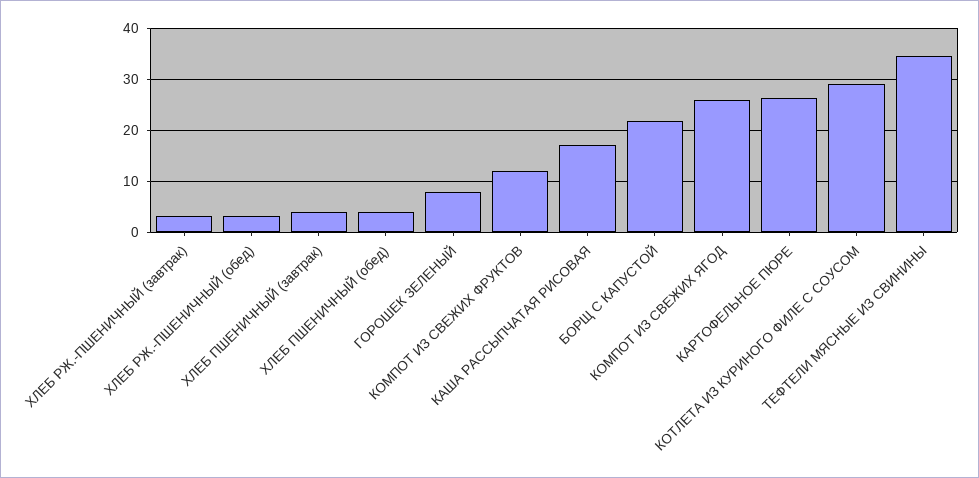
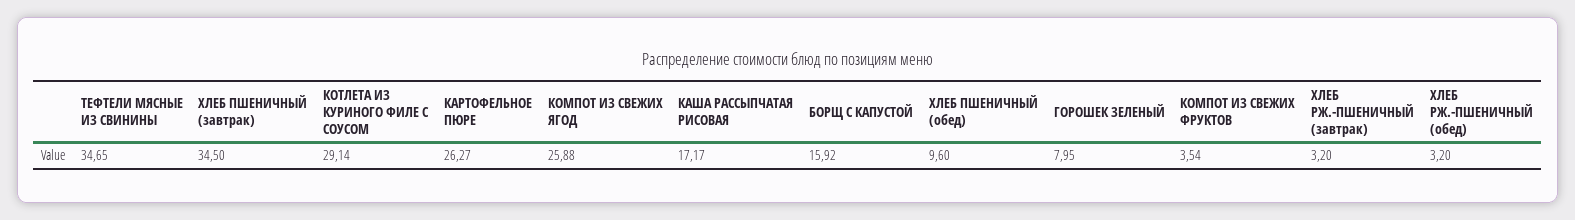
  {
    "ХЛЕБ РЖ.-ПШЕНИЧНЫЙ (завтрак)": 3.2,
    "ХЛЕБ РЖ.-ПШЕНИЧНЫЙ (обед)": 3.2,
-   "ХЛЕБ ПШЕНИЧНЫЙ (завтрак)": 4,
+   "ХЛЕБ ПШЕНИЧНЫЙ (завтрак)": 34.5,
-   "ХЛЕБ ПШЕНИЧНЫЙ (обед)": 4,
+   "ХЛЕБ ПШЕНИЧНЫЙ (обед)": 9.6,
    "ГОРОШЕК ЗЕЛЕНЫЙ": 7.95,
-   "КОМПОТ ИЗ СВЕЖИХ ФРУКТОВ": 12,
+   "КОМПОТ ИЗ СВЕЖИХ ФРУКТОВ": 3.54,
    "КАША РАССЫПЧАТАЯ РИСОВАЯ": 17.17,
-   "БОРЩ С КАПУСТОЙ": 22,
+   "БОРЩ С КАПУСТОЙ": 15.92,
    "КОМПОТ ИЗ СВЕЖИХ ЯГОД": 25.88,
    "КАРТОФЕЛЬНОЕ ПЮРЕ": 26.27,
    "КОТЛЕТА ИЗ КУРИНОГО ФИЛЕ С СОУСОМ": 29.14,
    "ТЕФТЕЛИ МЯСНЫЕ ИЗ СВИНИНЫ": 34.65
  }

